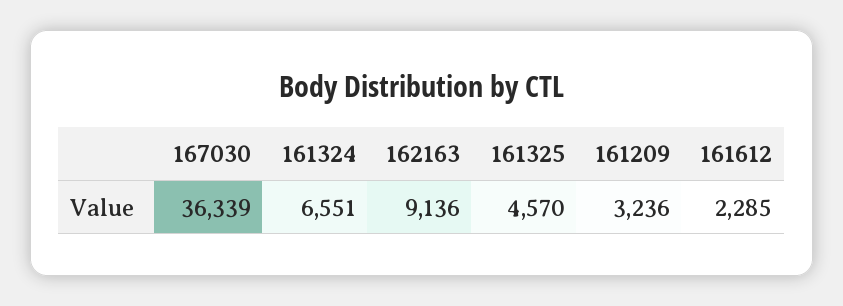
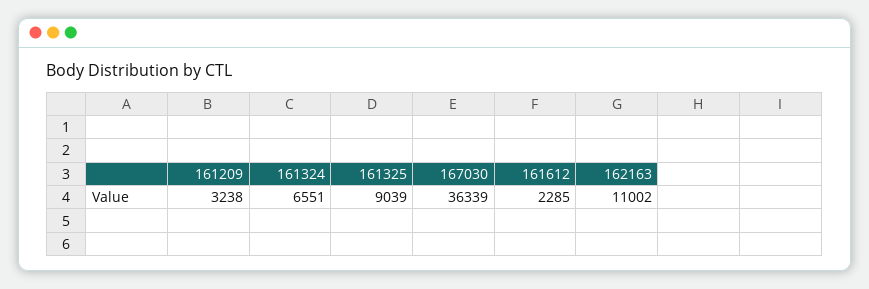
  {
    "167030": 36339,
    "161324": 6551,
-   "162163": 9136,
+   "162163": 11002,
-   "161325": 4570,
+   "161325": 9039,
-   "161209": 3236,
+   "161209": 3238,
    "161612": 2285
  }

